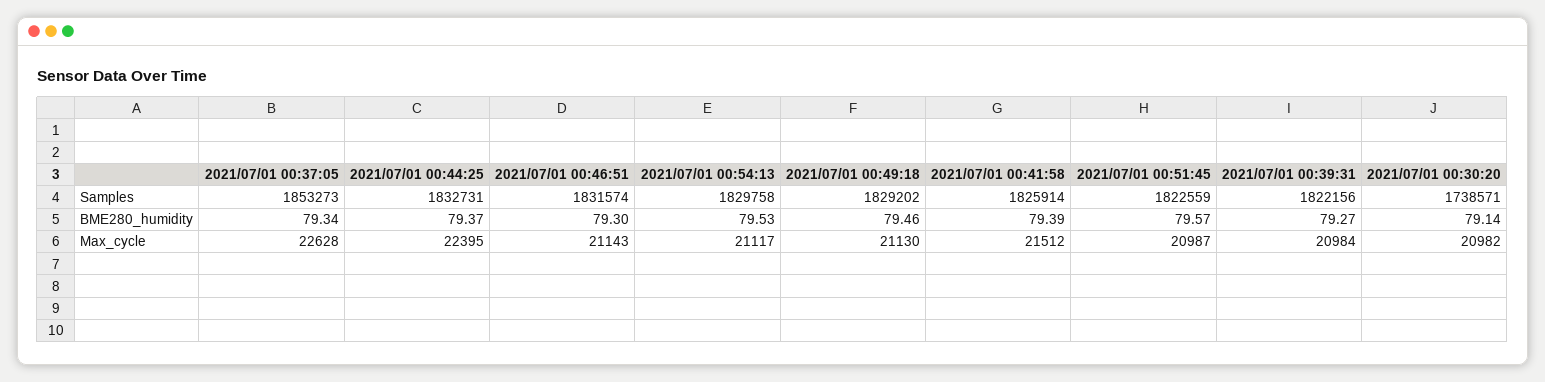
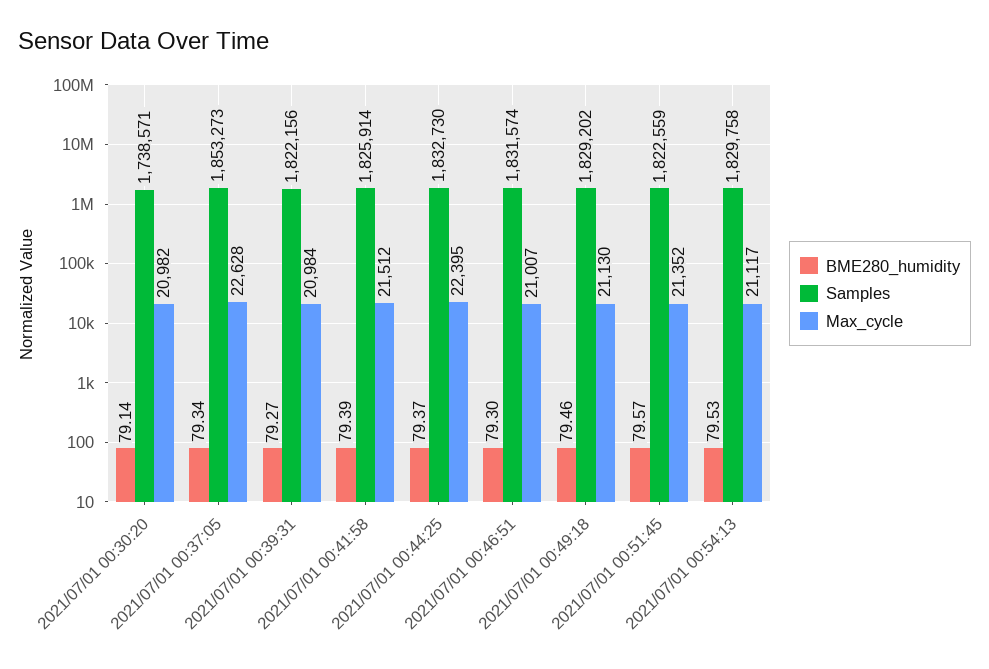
  {
    "Samples": {
      "2021/07/01 00:37:05": 1853273,
-     "2021/07/01 00:44:25": 1832731,
+     "2021/07/01 00:44:25": 1832730,
      "2021/07/01 00:46:51": 1831574,
      "2021/07/01 00:54:13": 1829758,
      "2021/07/01 00:49:18": 1829202,
      "2021/07/01 00:41:58": 1825914,
      "2021/07/01 00:51:45": 1822559,
      "2021/07/01 00:39:31": 1822156,
      "2021/07/01 00:30:20": 1738571
    },
    "BME280_humidity": {
      "2021/07/01 00:37:05": 79.34,
      "2021/07/01 00:44:25": 79.37,
      "2021/07/01 00:46:51": 79.3,
      "2021/07/01 00:54:13": 79.53,
      "2021/07/01 00:49:18": 79.46,
      "2021/07/01 00:41:58": 79.39,
      "2021/07/01 00:51:45": 79.57,
      "2021/07/01 00:39:31": 79.27,
      "2021/07/01 00:30:20": 79.14
    },
    "Max_cycle": {
      "2021/07/01 00:37:05": 22628,
      "2021/07/01 00:44:25": 22395,
-     "2021/07/01 00:46:51": 21143,
+     "2021/07/01 00:46:51": 21007,
      "2021/07/01 00:54:13": 21117,
      "2021/07/01 00:49:18": 21130,
      "2021/07/01 00:41:58": 21512,
-     "2021/07/01 00:51:45": 20987,
+     "2021/07/01 00:51:45": 21352,
      "2021/07/01 00:39:31": 20984,
      "2021/07/01 00:30:20": 20982
    }
  }

